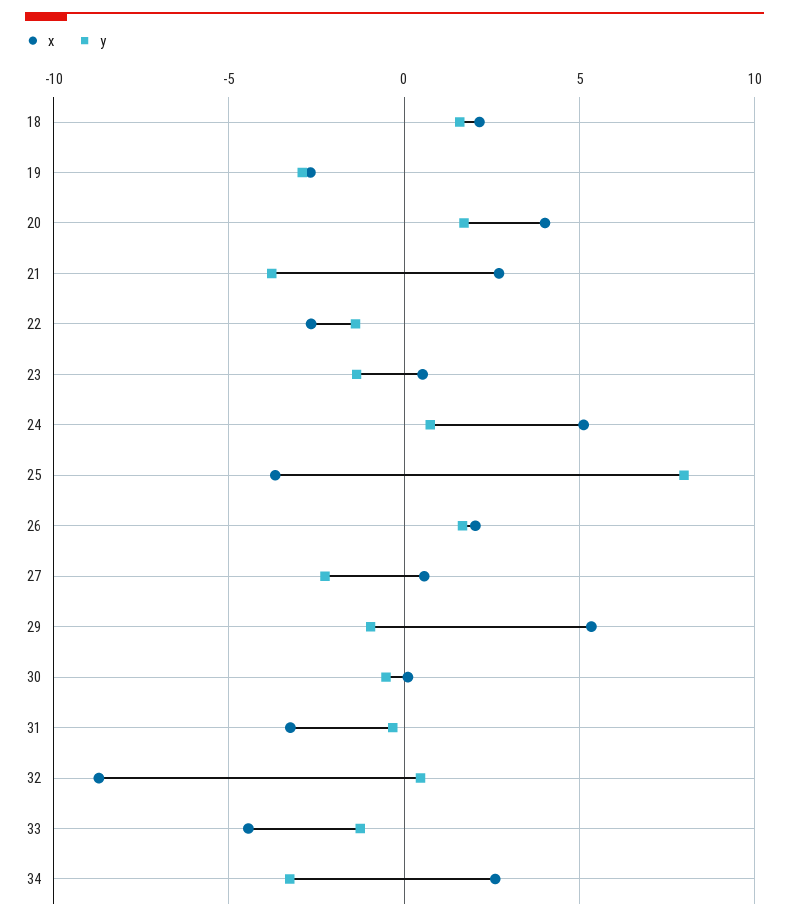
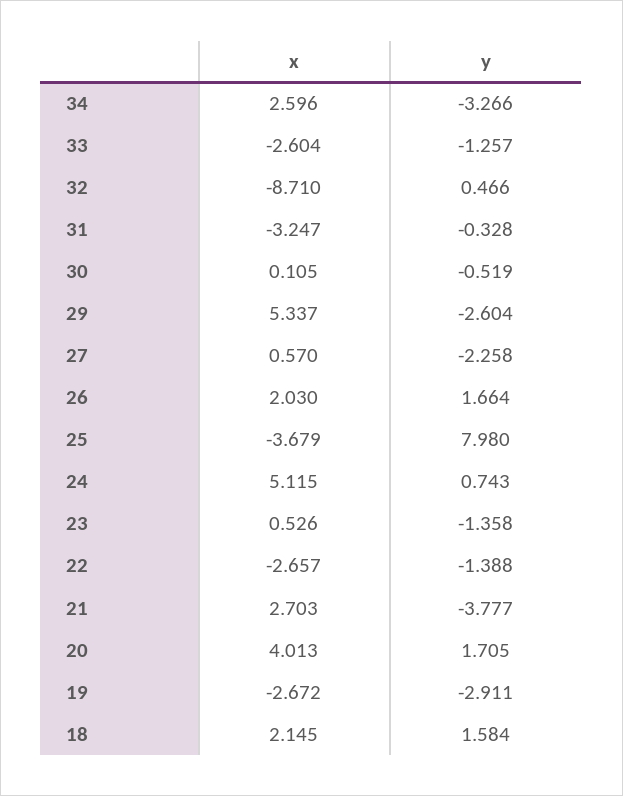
  {
    "x": {
      "18": 2.145,
      "19": -2.672,
      "20": 4.013,
      "21": 2.703,
      "22": -2.657,
      "23": 0.526,
      "24": 5.115,
      "25": -3.679,
      "26": 2.03,
      "27": 0.57,
      "29": 5.337,
      "30": 0.105,
      "31": -3.247,
      "32": -8.71,
-     "33": -4.5,
+     "33": -2.604,
      "34": 2.596
    },
    "y": {
      "18": 1.584,
      "19": -2.911,
      "20": 1.705,
      "21": -3.777,
      "22": -1.388,
      "23": -1.358,
      "24": 0.743,
      "25": 7.98,
      "26": 1.664,
      "27": -2.258,
-     "29": -1,
+     "29": -2.604,
      "30": -0.519,
      "31": -0.328,
      "32": 0.466,
      "33": -1.257,
      "34": -3.266
    }
  }

